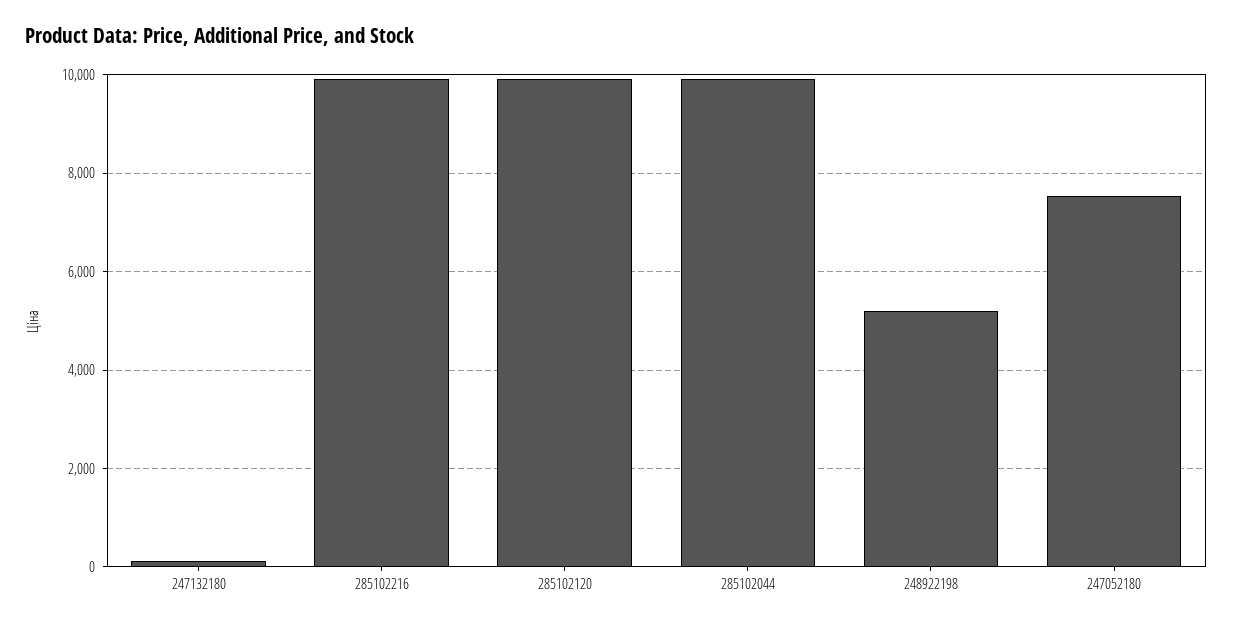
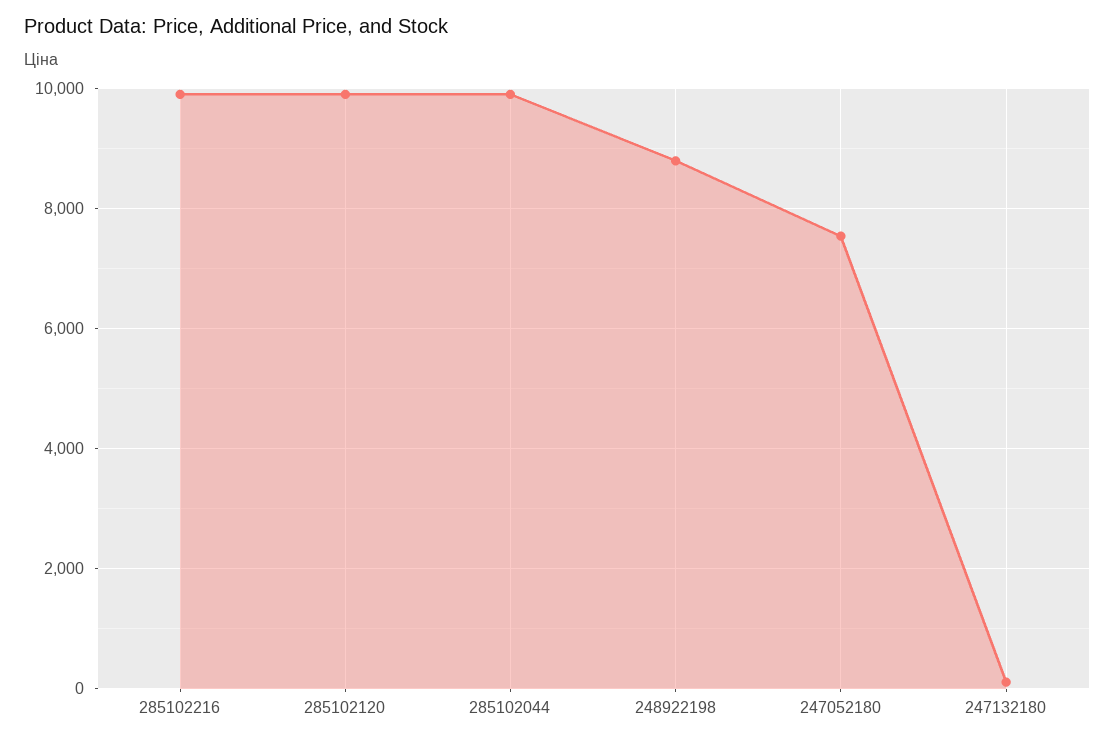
  {
    "247132180": 200,
    "285102216": 10000,
    "285102120": 10000,
    "285102044": 10000,
-   "248922198": 5200,
+   "248922198": 8800,
    "247052180": 7600
  }

